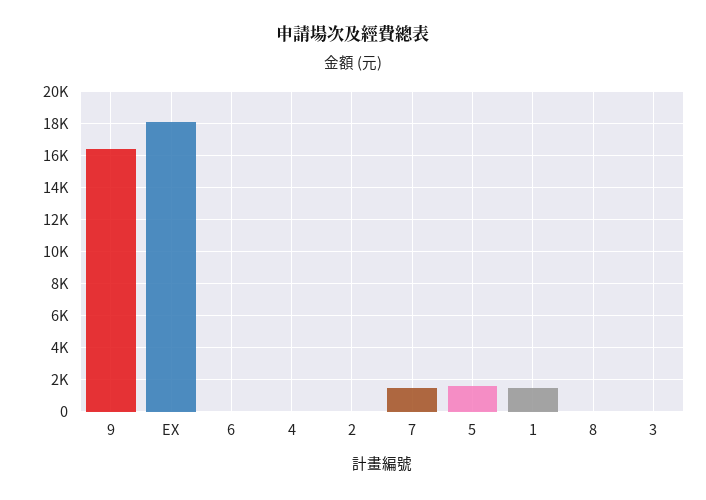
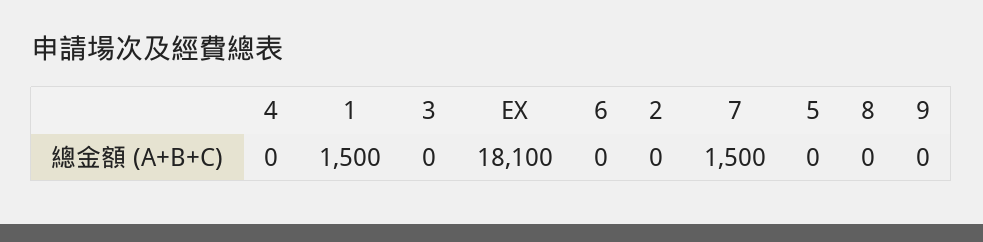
  {
-   "9": 16500,
+   "9": 0,
    "EX": 18100,
    "6": 0,
    "4": 0,
    "2": 0,
    "7": 1500,
-   "5": 1500,
+   "5": 0,
    "1": 1500,
    "8": 0,
    "3": 0
  }

